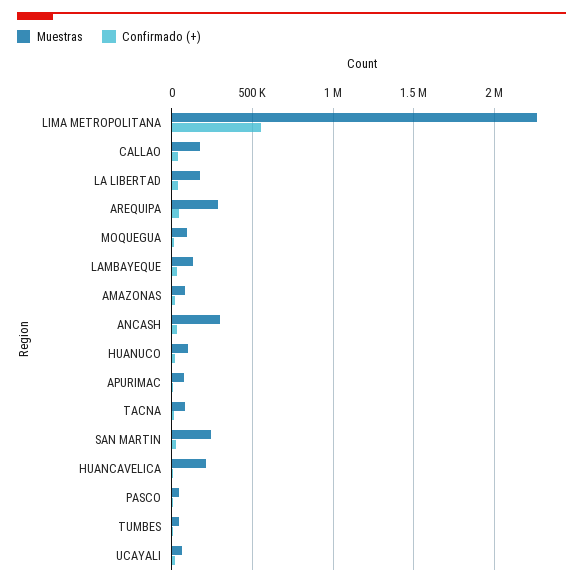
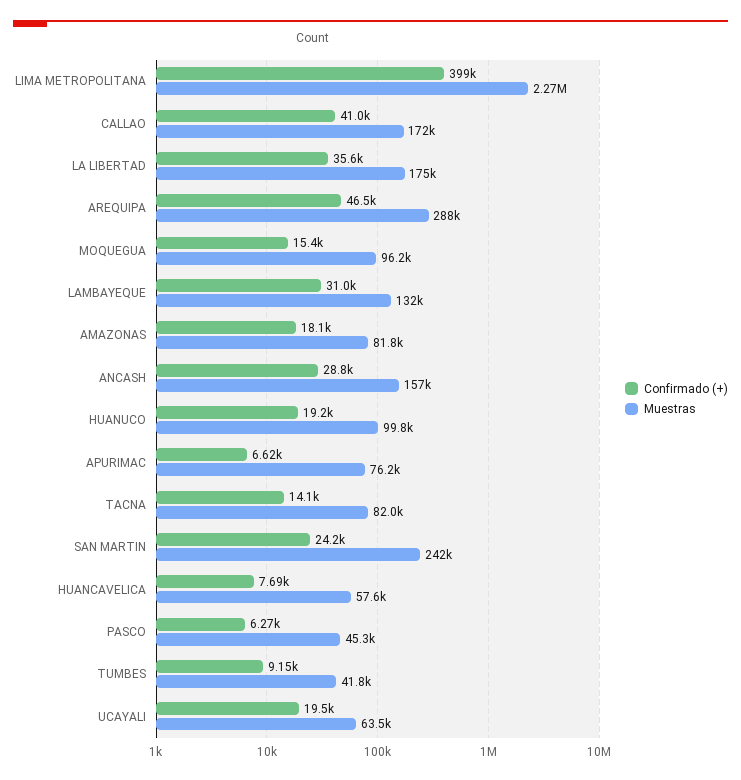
  {
    "Muestras": {
      "LIMA METROPOLITANA": 2270000,
      "CALLAO": 172000,
      "LA LIBERTAD": 175000,
      "AREQUIPA": 288000,
      "MOQUEGUA": 96200,
      "LAMBAYEQUE": 132000,
      "AMAZONAS": 81800,
-     "ANCASH": 300000,
+     "ANCASH": 157000,
      "HUANUCO": 99800,
      "APURIMAC": 76200,
      "TACNA": 82000,
      "SAN MARTIN": 242000,
-     "HUANCAVELICA": 200000,
+     "HUANCAVELICA": 57600,
      "PASCO": 45300,
      "TUMBES": 41800,
      "UCAYALI": 63500
    },
    "Confirmado (+)": {
-     "LIMA METROPOLITANA": 550000,
+     "LIMA METROPOLITANA": 399000,
      "CALLAO": 41000,
      "LA LIBERTAD": 35600,
      "AREQUIPA": 46500,
      "MOQUEGUA": 15400,
      "LAMBAYEQUE": 31000,
      "AMAZONAS": 18100,
      "ANCASH": 28800,
      "HUANUCO": 19200,
      "APURIMAC": 6620,
      "TACNA": 14100,
      "SAN MARTIN": 24200,
      "HUANCAVELICA": 7690,
      "PASCO": 6270,
      "TUMBES": 9150,
      "UCAYALI": 19500
    }
  }

